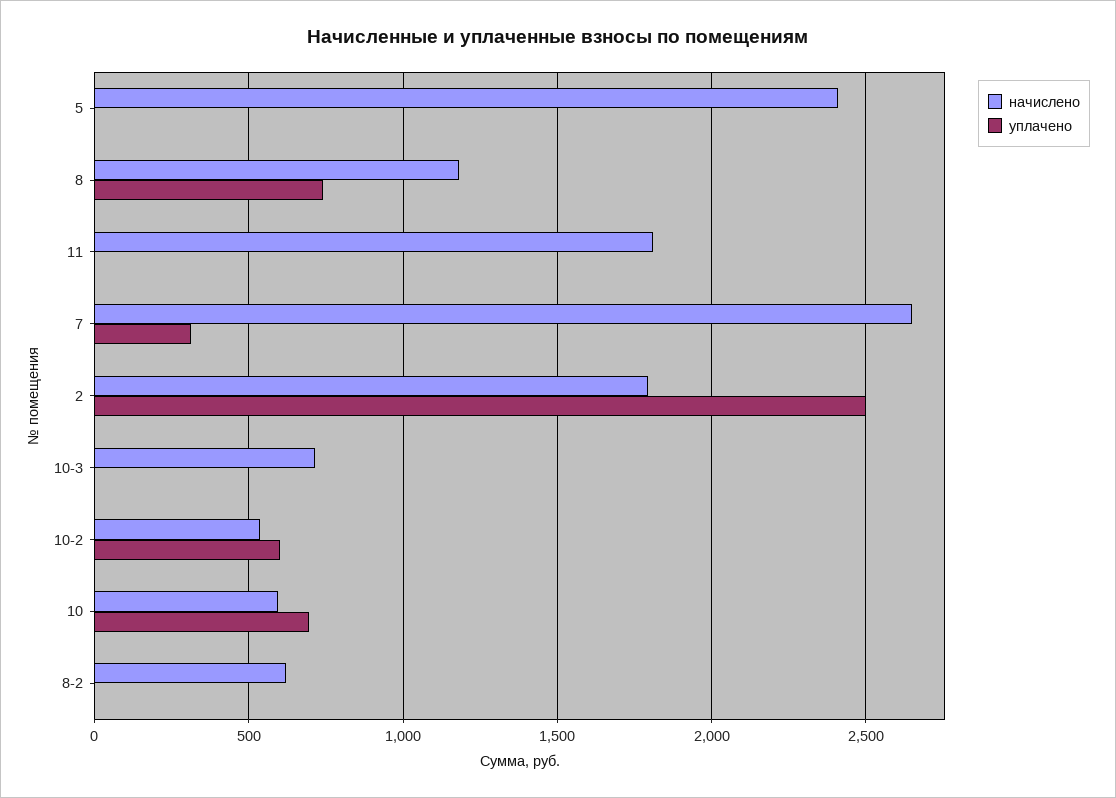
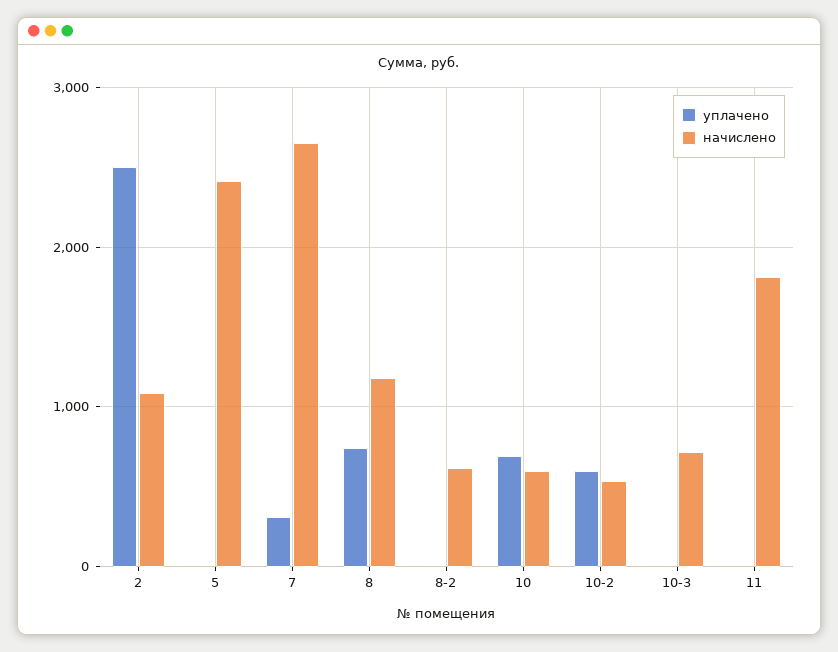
  {
    "начислено": {
      "5": 2400,
      "8": 1200,
      "11": 1800,
      "7": 2650,
-     "2": 1800,
+     "2": 1100,
      "10-3": 700,
      "10-2": 550,
      "10": 600,
      "8-2": 600
    },
    "уплачено": {
      "5": 0,
      "8": 750,
      "11": 0,
      "7": 300,
      "2": 2500,
      "10-3": 0,
      "10-2": 600,
      "10": 700,
      "8-2": 0
    }
  }

